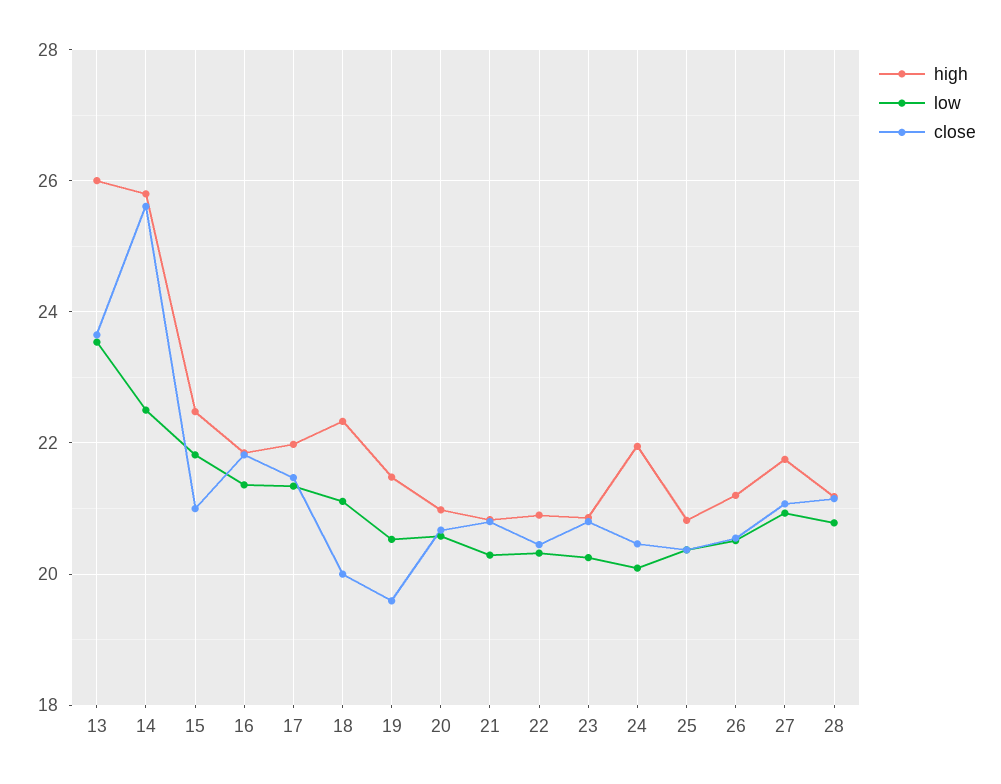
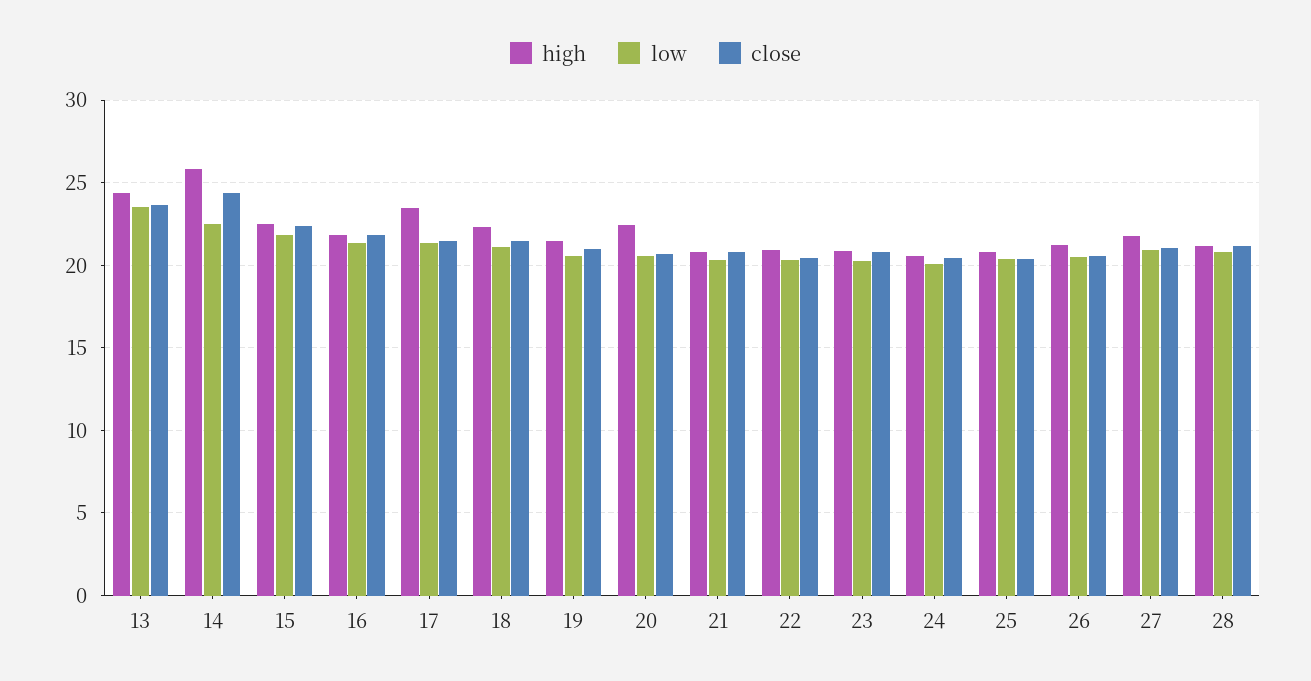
  {
    "high": {
-     "13": 26,
+     "13": 24.5,
      "14": 25.8,
      "15": 22.4,
      "16": 21.8,
-     "17": 22,
+     "17": 23.5,
      "18": 22.4,
      "19": 21.4,
-     "20": 21,
+     "20": 22.5,
      "21": 20.8,
      "22": 21,
      "23": 20.8,
-     "24": 22,
+     "24": 20.5,
      "25": 20.8,
      "26": 21.2,
      "27": 21.8,
      "28": 21.2
    },
    "low": {
      "13": 23.6,
      "14": 22.6,
      "15": 21.8,
      "16": 21.4,
      "17": 21.4,
      "18": 21.2,
      "19": 20.6,
      "20": 20.6,
      "21": 20.2,
      "22": 20.4,
      "23": 20.2,
      "24": 20,
      "25": 20.4,
      "26": 20.6,
      "27": 21,
      "28": 20.8
    },
    "close": {
      "13": 23.6,
-     "14": 25.6,
+     "14": 24.5,
-     "15": 21,
+     "15": 22.5,
      "16": 21.8,
      "17": 21.4,
-     "18": 20,
+     "18": 21.5,
-     "19": 19.6,
+     "19": 21,
      "20": 20.6,
      "21": 20.8,
      "22": 20.4,
      "23": 20.8,
      "24": 20.4,
      "25": 20.4,
      "26": 20.6,
      "27": 21,
      "28": 21.2
    }
  }

